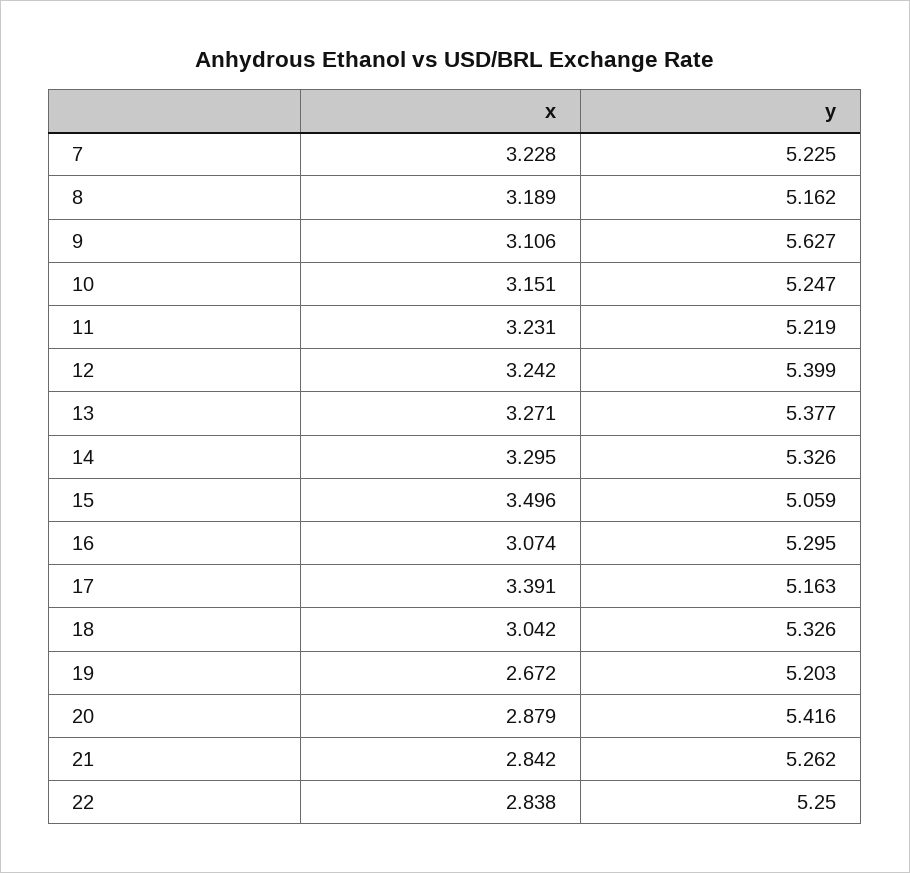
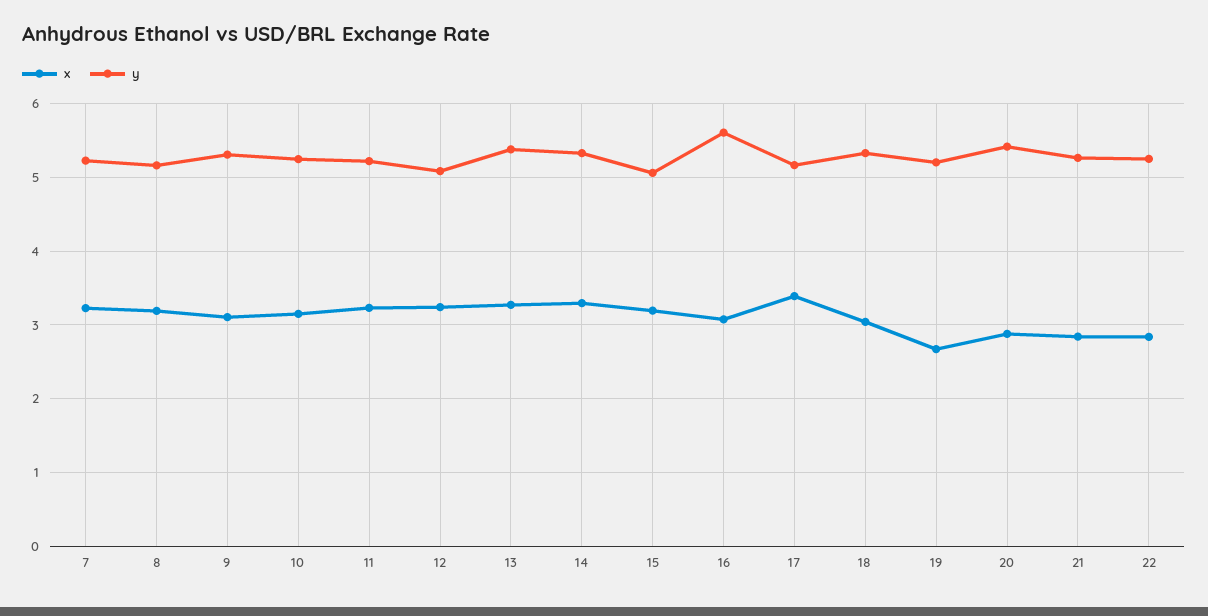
  {
    "x": {
      "7": 3.228,
      "8": 3.189,
      "9": 3.106,
      "10": 3.151,
      "11": 3.231,
      "12": 3.242,
      "13": 3.271,
      "14": 3.295,
-     "15": 3.496,
+     "15": 3.2,
      "16": 3.074,
      "17": 3.391,
      "18": 3.042,
      "19": 2.672,
      "20": 2.879,
      "21": 2.842,
      "22": 2.838
    },
    "y": {
      "7": 5.225,
      "8": 5.162,
-     "9": 5.627,
+     "9": 5.3,
      "10": 5.247,
      "11": 5.219,
-     "12": 5.399,
+     "12": 5.1,
      "13": 5.377,
      "14": 5.326,
      "15": 5.059,
-     "16": 5.295,
+     "16": 5.6,
      "17": 5.163,
      "18": 5.326,
      "19": 5.203,
      "20": 5.416,
      "21": 5.262,
      "22": 5.25
    }
  }

